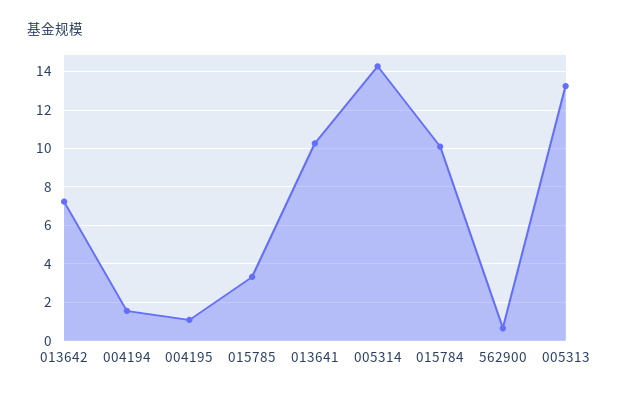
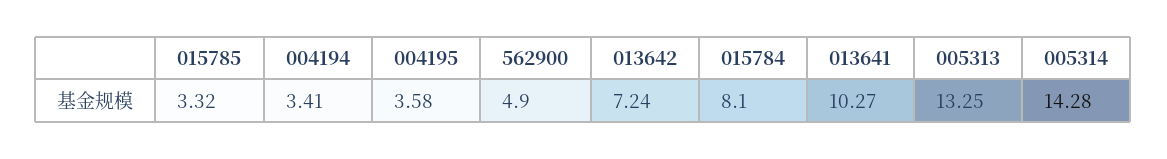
  {
    "013642": 7.24,
-   "004194": 1.5,
+   "004194": 3.41,
-   "004195": 1,
+   "004195": 3.58,
    "015785": 3.32,
    "013641": 10.27,
    "005314": 14.28,
-   "015784": 10,
+   "015784": 8.1,
-   "562900": 0.5,
+   "562900": 4.9,
    "005313": 13.25
  }

